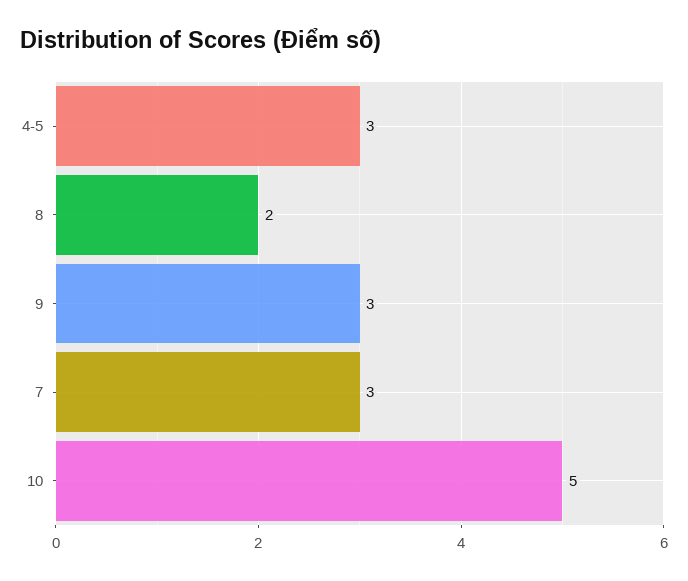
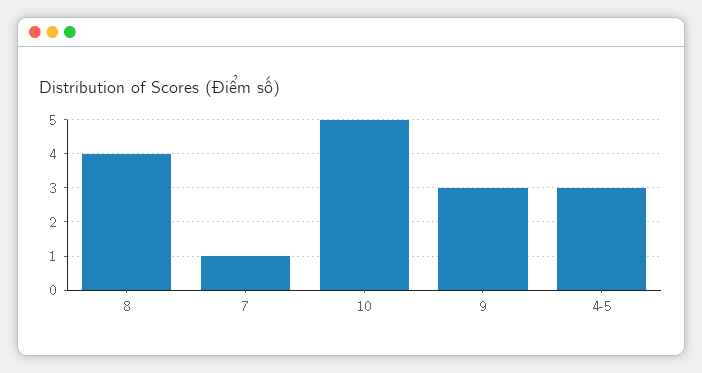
  {
    "4-5": 3,
-   "8": 2,
+   "8": 4,
    "9": 3,
-   "7": 3,
+   "7": 1,
    "10": 5
  }

